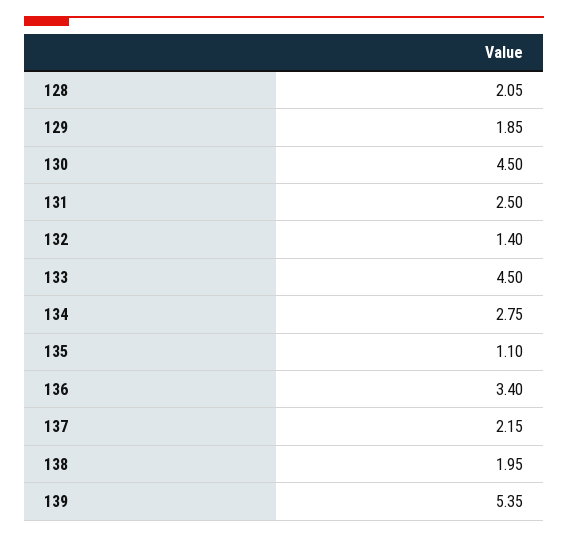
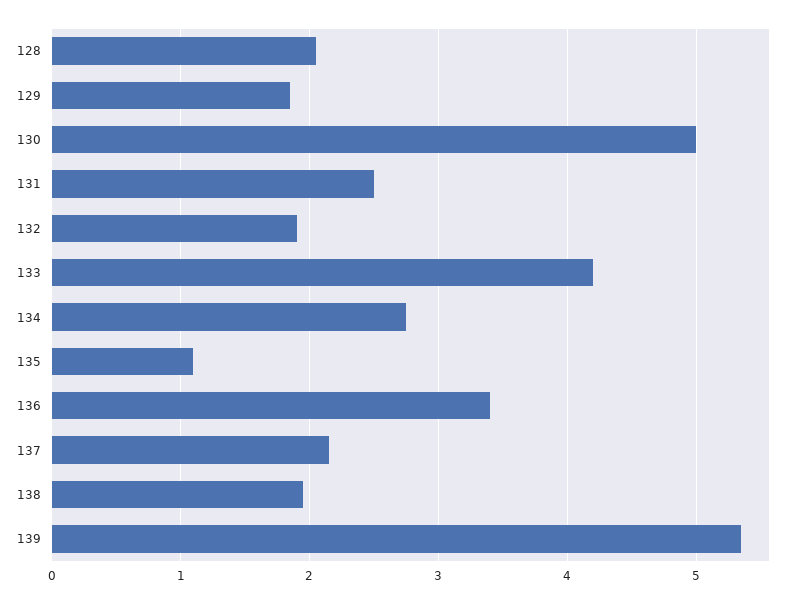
  {
    "128": 2.05,
    "129": 1.85,
-   "130": 4.5,
+   "130": 5,
    "131": 2.5,
-   "132": 1.4,
+   "132": 1.9,
-   "133": 4.5,
+   "133": 4.2,
    "134": 2.75,
    "135": 1.1,
    "136": 3.4,
    "137": 2.15,
    "138": 1.95,
    "139": 5.35
  }

